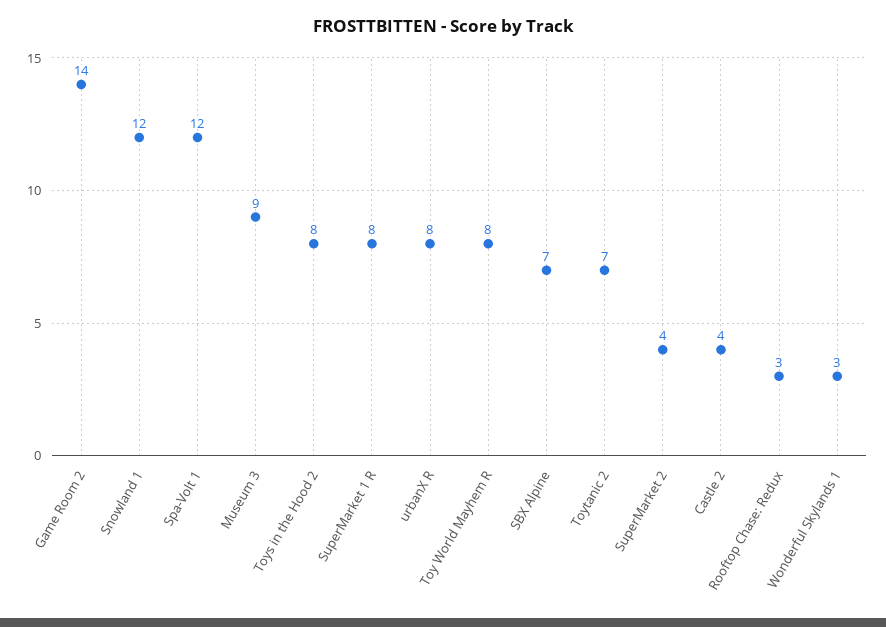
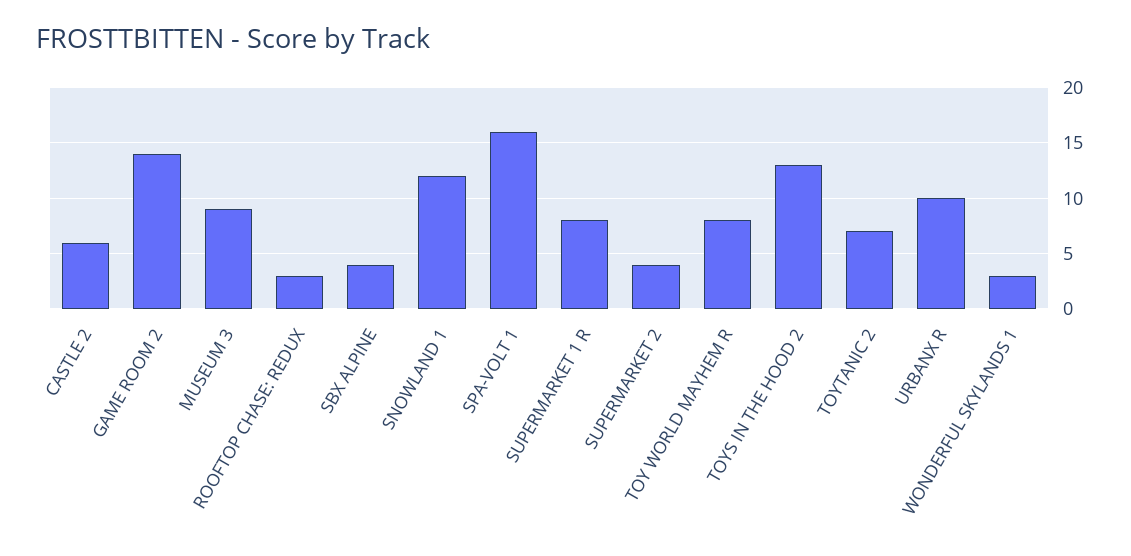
  {
    "Game Room 2": 14,
    "Snowland 1": 12,
-   "Spa-Volt 1": 12,
+   "Spa-Volt 1": 16,
    "Museum 3": 9,
-   "Toys in the Hood 2": 8,
+   "Toys in the Hood 2": 13,
    "SuperMarket 1 R": 8,
-   "urbanX R": 8,
+   "urbanX R": 10,
    "Toy World Mayhem R": 8,
-   "SBX Alpine": 7,
+   "SBX Alpine": 4,
    "Toytanic 2": 7,
    "SuperMarket 2": 4,
-   "Castle 2": 4,
+   "Castle 2": 6,
    "Rooftop Chase: Redux": 3,
    "Wonderful Skylands 1": 3
  }

